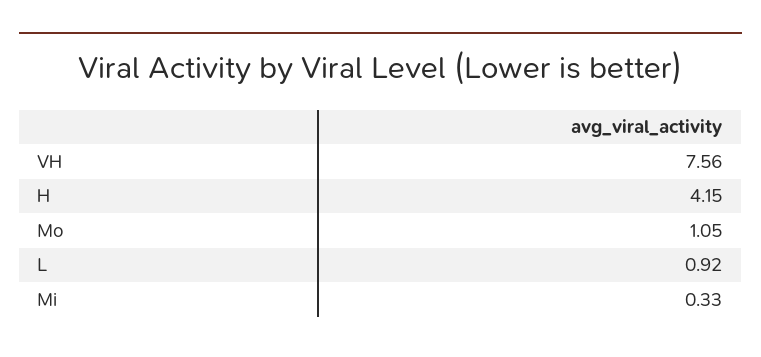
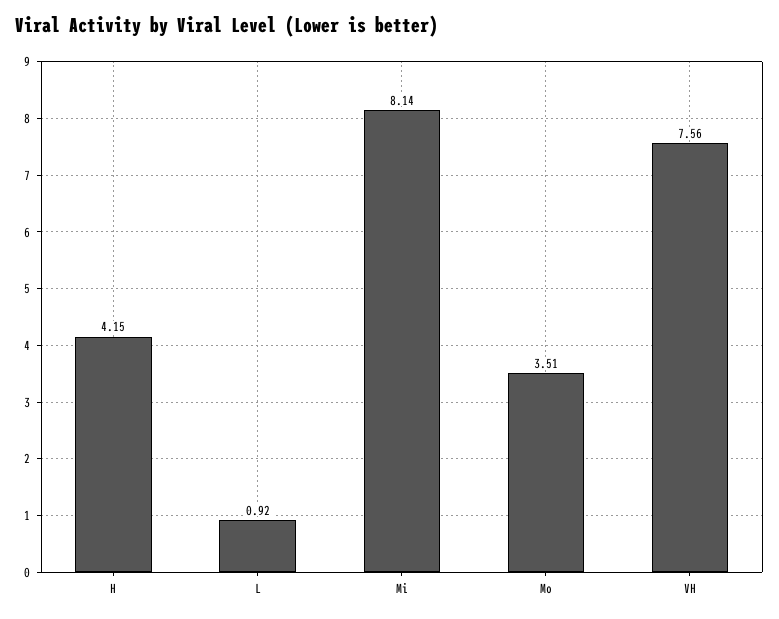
  {
    "VH": 7.56,
    "H": 4.15,
-   "Mo": 1.05,
+   "Mo": 3.51,
    "L": 0.92,
-   "Mi": 0.33
+   "Mi": 8.14
  }

